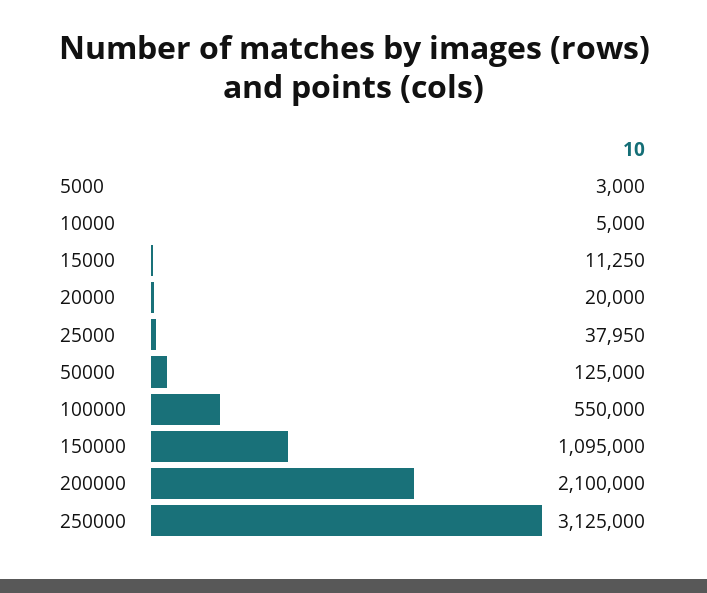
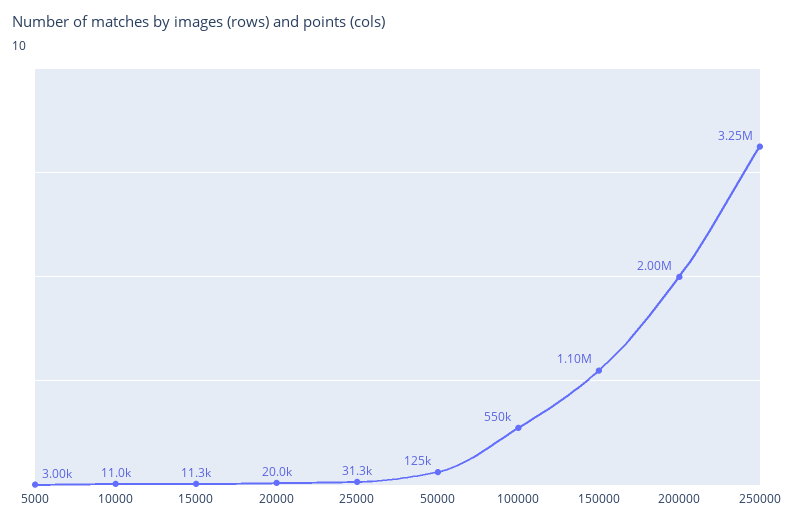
  {
    "5000": 3000,
-   "10000": 5000,
+   "10000": 11000,
    "15000": 11250,
    "20000": 20000,
-   "25000": 37950,
+   "25000": 31300,
    "50000": 125000,
    "100000": 550000,
    "150000": 1095000,
-   "200000": 2100000,
+   "200000": 2000000,
-   "250000": 3125000
+   "250000": 3250000
  }

